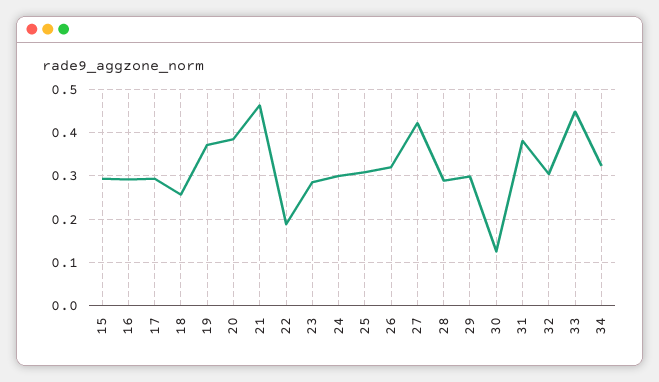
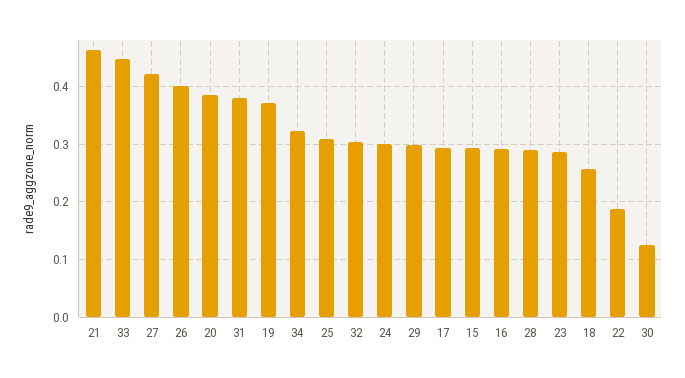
  {
    "15": 0.3,
    "16": 0.3,
    "17": 0.3,
    "18": 0.26,
    "19": 0.38,
    "20": 0.38,
    "21": 0.46,
    "22": 0.18,
    "23": 0.28,
    "24": 0.3,
    "25": 0.3,
-   "26": 0.32,
+   "26": 0.4,
    "27": 0.42,
    "28": 0.28,
    "29": 0.3,
    "30": 0.12,
    "31": 0.38,
    "32": 0.3,
    "33": 0.44,
    "34": 0.32
  }

